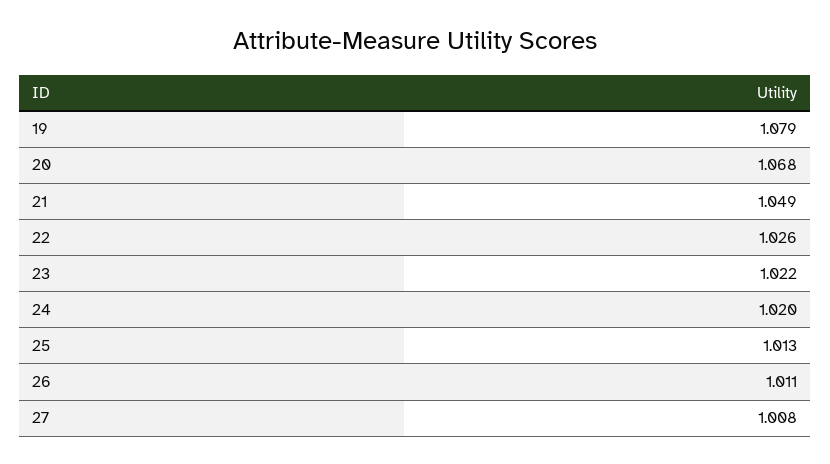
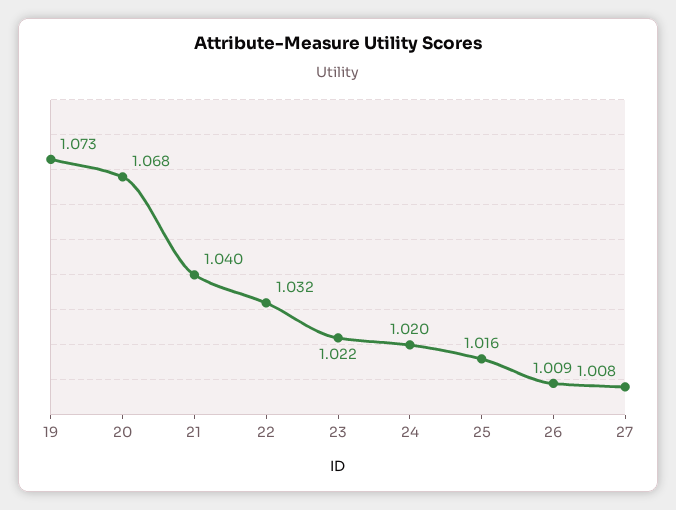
  {
-   "19": 1.079,
+   "19": 1.073,
    "20": 1.068,
-   "21": 1.049,
+   "21": 1.04,
-   "22": 1.026,
+   "22": 1.032,
    "23": 1.022,
    "24": 1.02,
-   "25": 1.013,
+   "25": 1.016,
-   "26": 1.011,
+   "26": 1.009,
    "27": 1.008
  }

